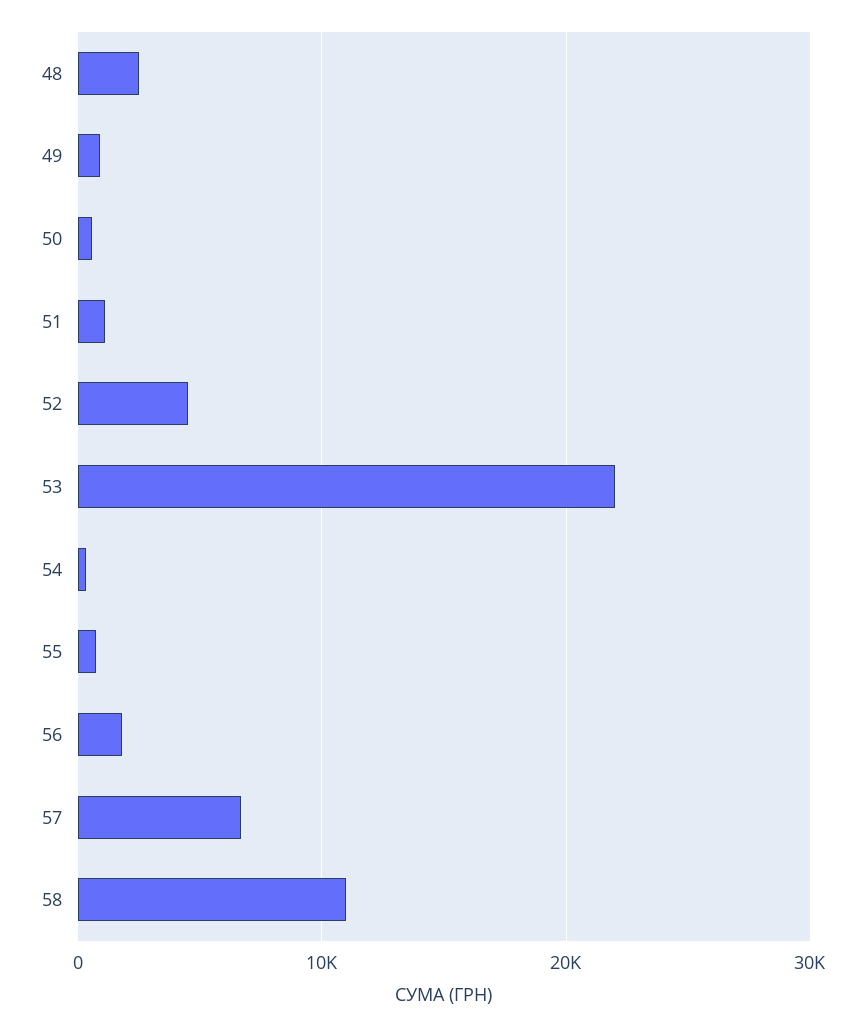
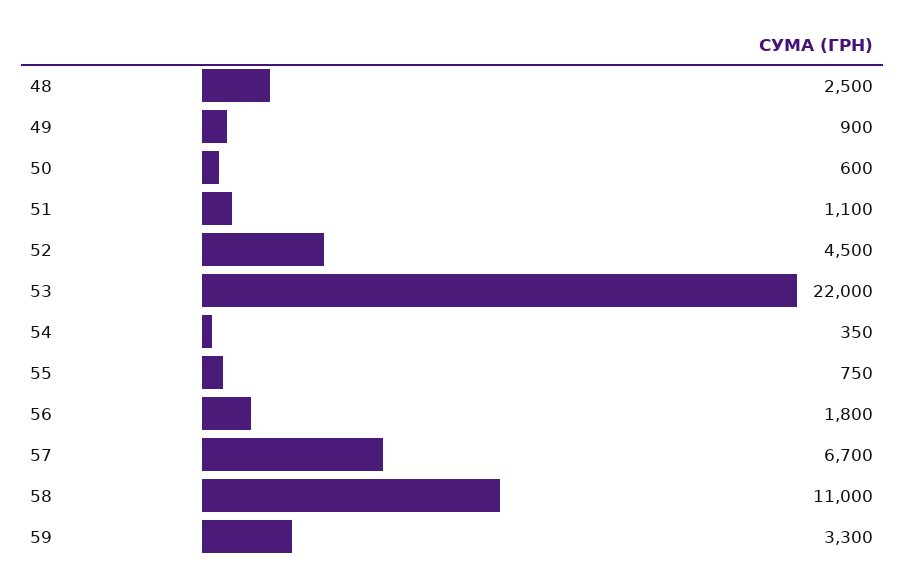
  {
    "48": 2500,
    "49": 900,
    "50": 600,
    "51": 1100,
    "52": 4500,
    "53": 22000,
    "54": 350,
    "55": 750,
    "56": 1800,
    "57": 6700,
-   "58": 11000
+   "58": 11000,
+   "59": 3300
  }

